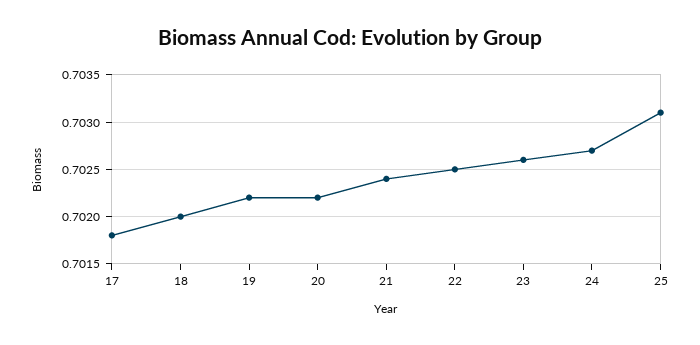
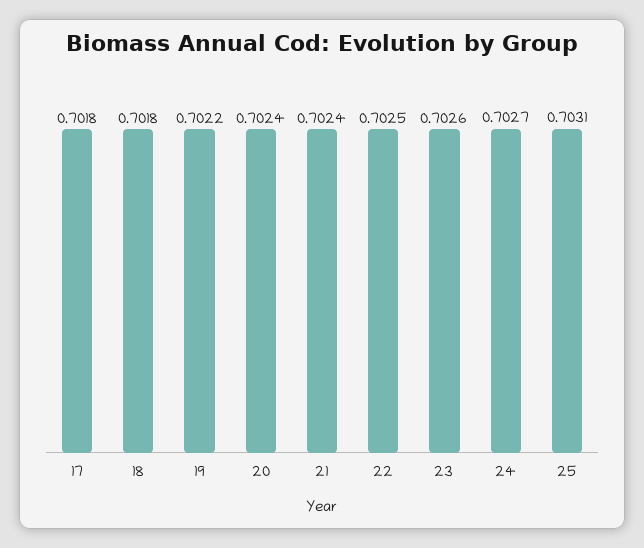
  {
    "17": 0.7018,
-   "18": 0.702,
+   "18": 0.7018,
    "19": 0.7022,
-   "20": 0.7022,
+   "20": 0.7024,
    "21": 0.7024,
    "22": 0.7025,
    "23": 0.7026,
    "24": 0.7027,
    "25": 0.7031
  }

